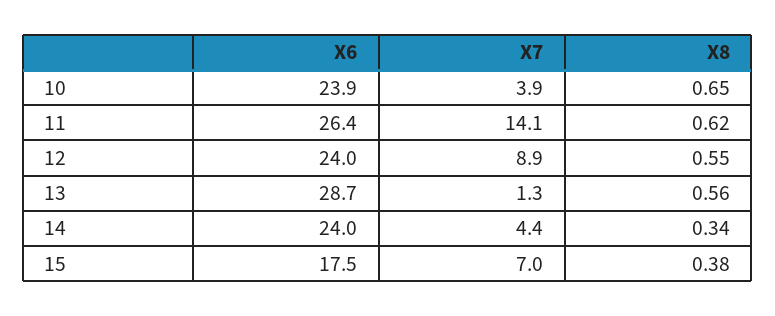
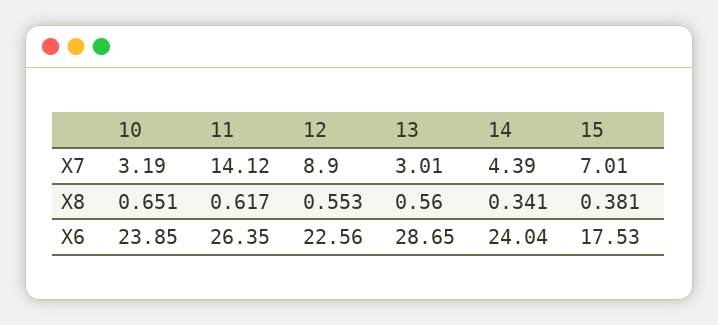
  {
    "X6": {
      "10": 23.85,
      "11": 26.35,
-     "12": 24,
+     "12": 22.56,
      "13": 28.65,
      "14": 24.04,
      "15": 17.53
    },
    "X7": {
-     "10": 3.9,
+     "10": 3.19,
      "11": 14.12,
      "12": 8.9,
-     "13": 1.3,
+     "13": 3.01,
      "14": 4.39,
      "15": 7.01
    },
    "X8": {
      "10": 0.651,
      "11": 0.617,
      "12": 0.553,
      "13": 0.56,
      "14": 0.341,
      "15": 0.381
    }
  }

